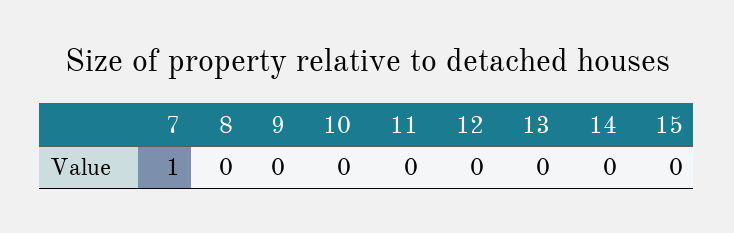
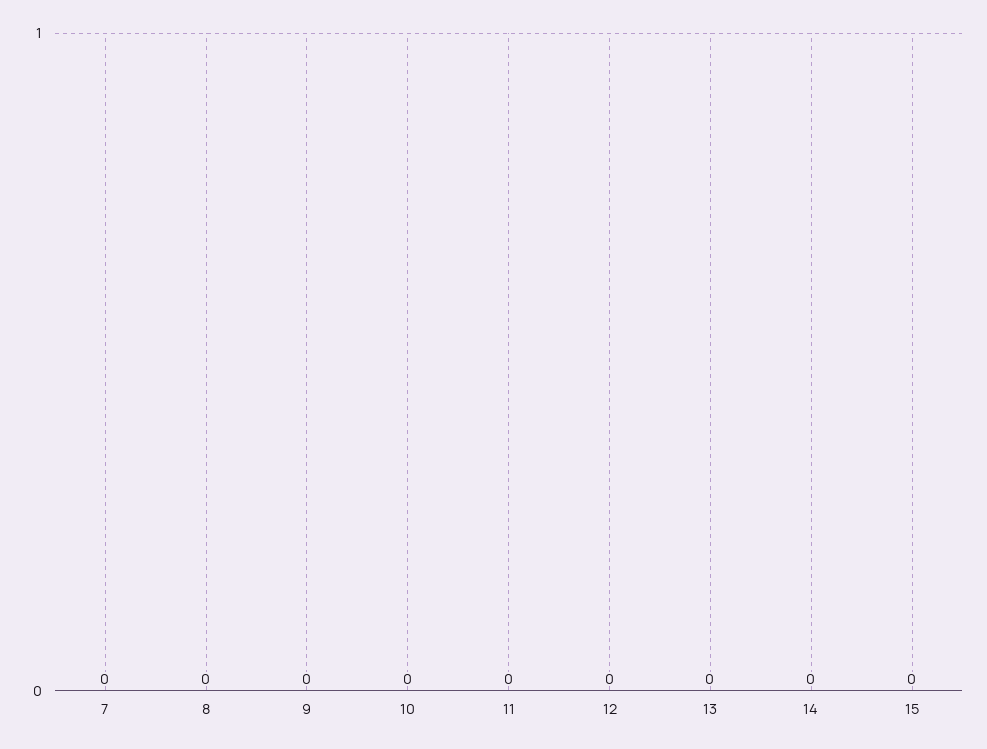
  {
-   "7": 1,
+   "7": 0,
    "8": 0,
    "9": 0,
    "10": 0,
    "11": 0,
    "12": 0,
    "13": 0,
    "14": 0,
    "15": 0
  }

